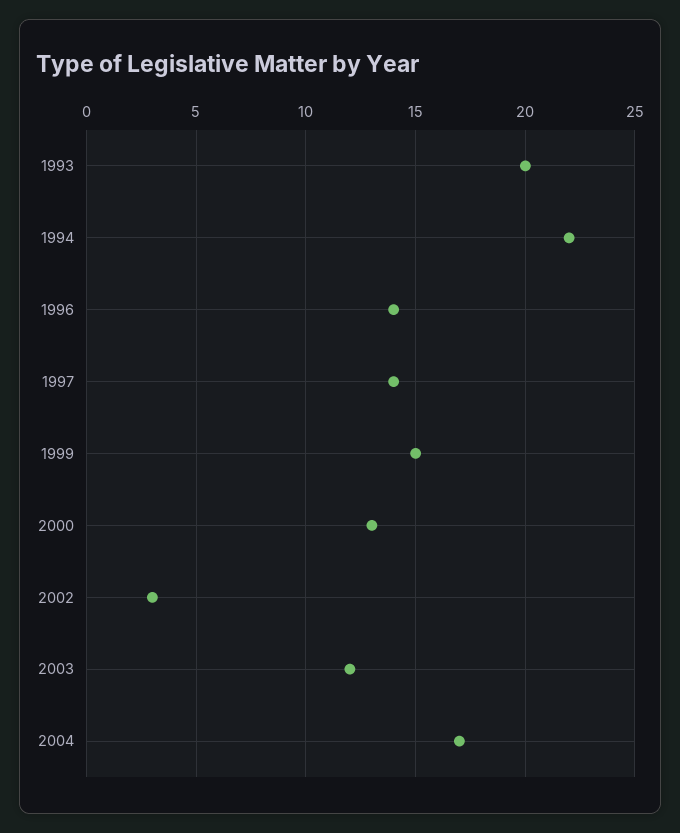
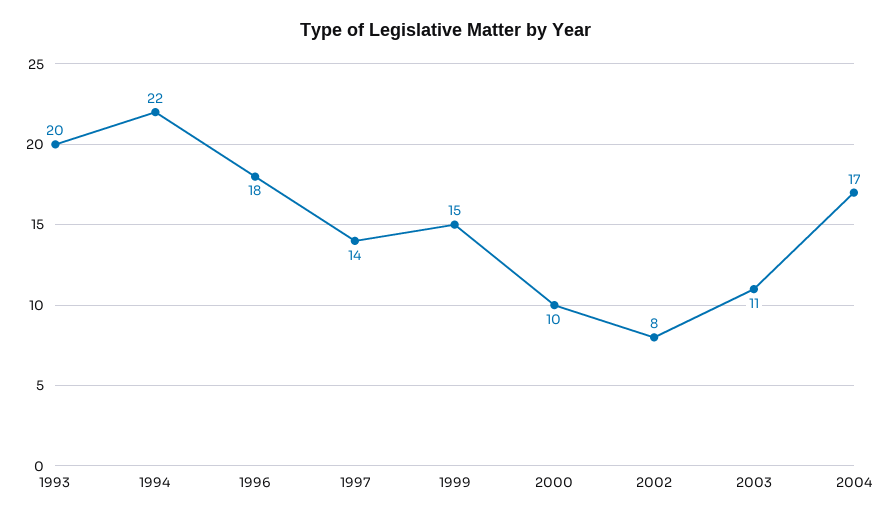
  {
    "1993": 20,
    "1994": 22,
-   "1996": 14,
+   "1996": 18,
    "1997": 14,
    "1999": 15,
-   "2000": 13,
+   "2000": 10,
-   "2002": 3,
+   "2002": 8,
-   "2003": 12,
+   "2003": 11,
    "2004": 17
  }

